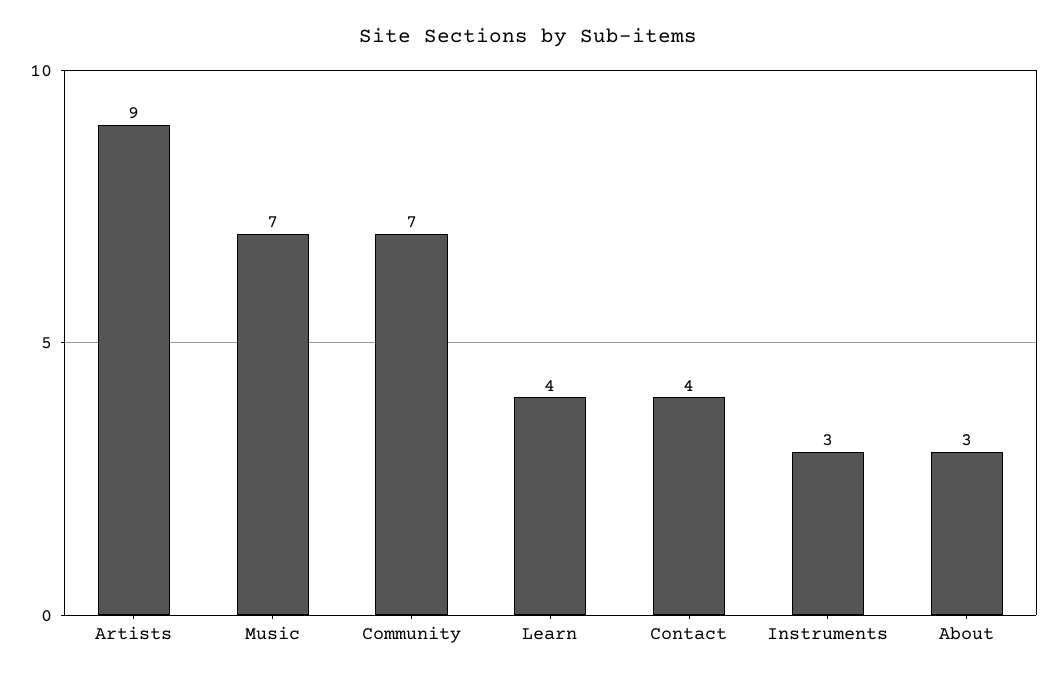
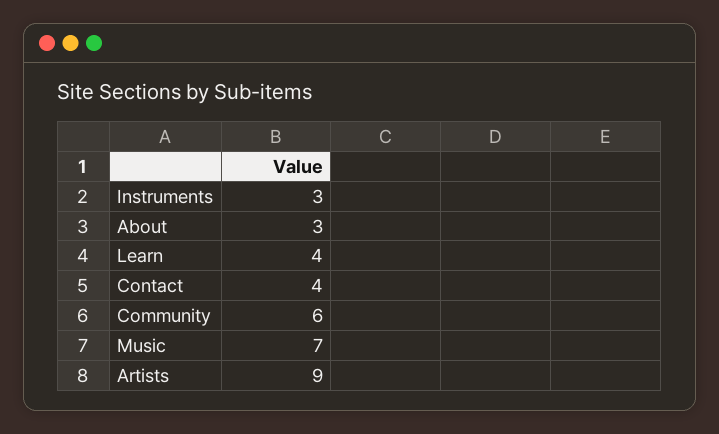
  {
    "Artists": 9,
    "Music": 7,
-   "Community": 7,
+   "Community": 6,
    "Learn": 4,
    "Contact": 4,
    "Instruments": 3,
    "About": 3
  }

